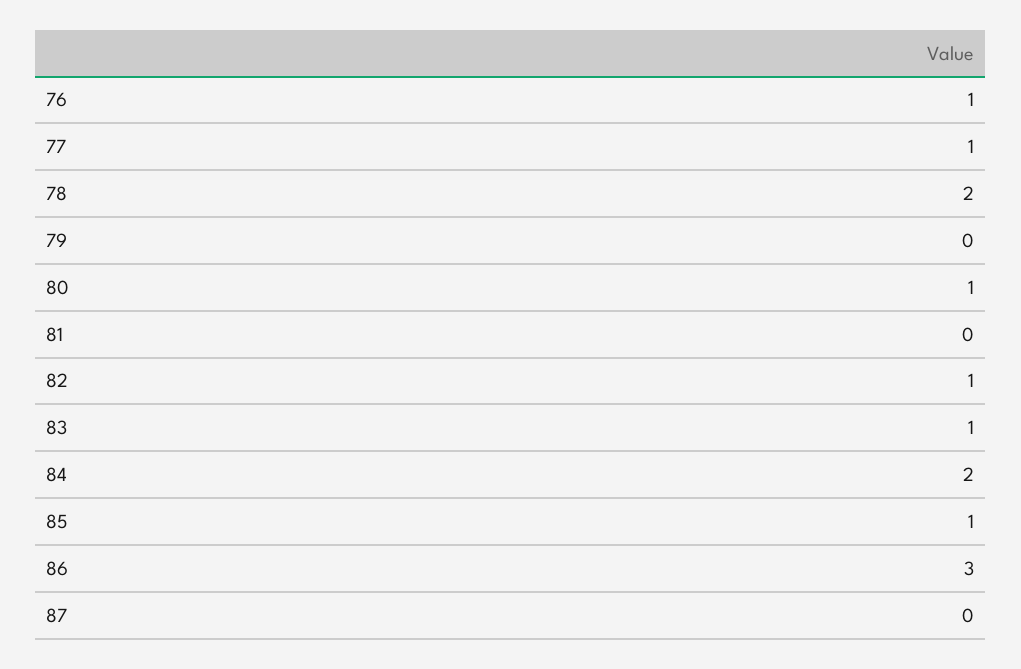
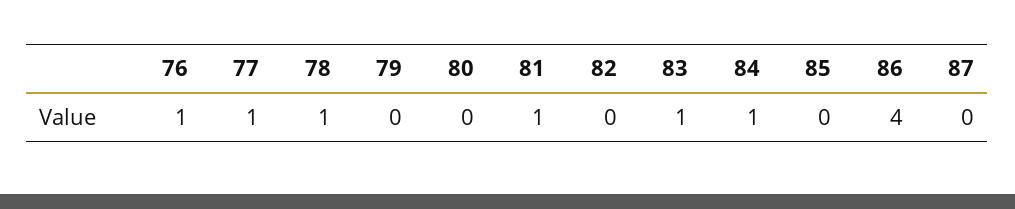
  {
    "76": 1,
    "77": 1,
-   "78": 2,
+   "78": 1,
    "79": 0,
-   "80": 1,
+   "80": 0,
-   "81": 0,
+   "81": 1,
-   "82": 1,
+   "82": 0,
    "83": 1,
-   "84": 2,
+   "84": 1,
-   "85": 1,
+   "85": 0,
-   "86": 3,
+   "86": 4,
    "87": 0
  }

